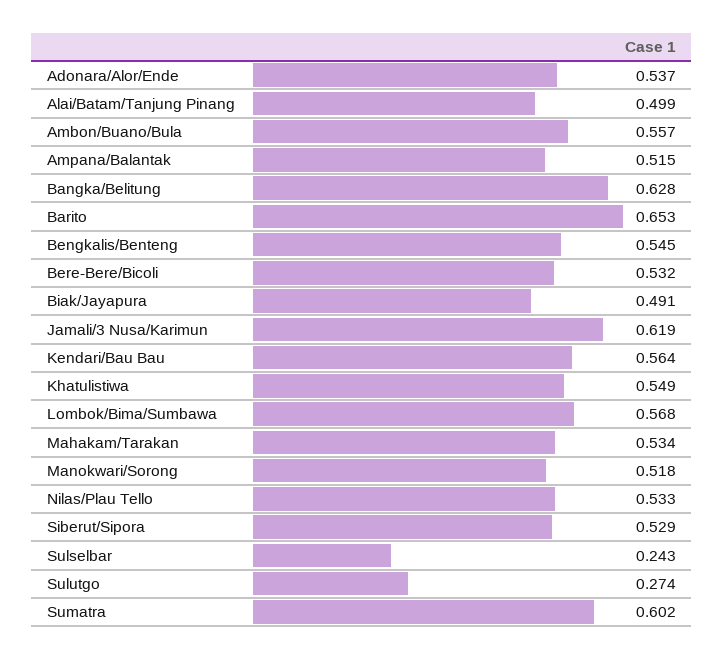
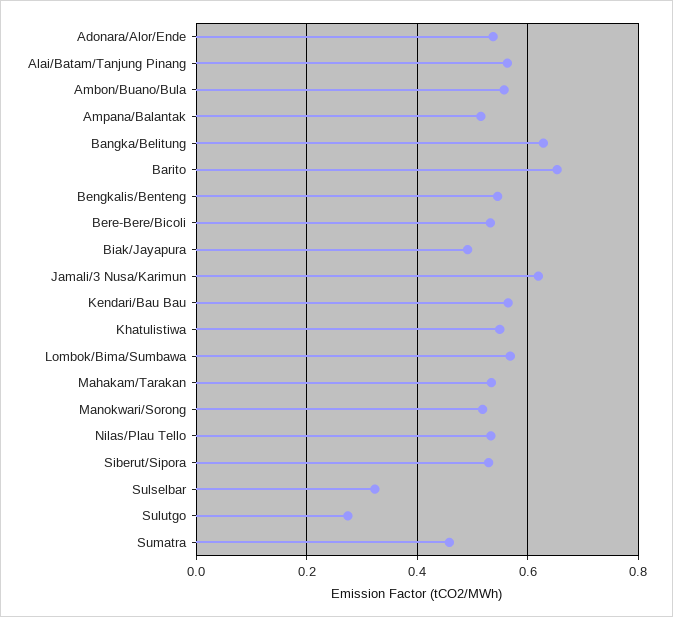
  {
    "Adonara/Alor/Ende": 0.537,
-   "Alai/Batam/Tanjung Pinang": 0.499,
+   "Alai/Batam/Tanjung Pinang": 0.56,
    "Ambon/Buano/Bula": 0.557,
    "Ampana/Balantak": 0.515,
    "Bangka/Belitung": 0.628,
    "Barito": 0.653,
    "Bengkalis/Benteng": 0.545,
    "Bere-Bere/Bicoli": 0.532,
    "Biak/Jayapura": 0.491,
    "Jamali/3 Nusa/Karimun": 0.619,
    "Kendari/Bau Bau": 0.564,
    "Khatulistiwa": 0.549,
    "Lombok/Bima/Sumbawa": 0.568,
    "Mahakam/Tarakan": 0.534,
    "Manokwari/Sorong": 0.518,
    "Nilas/Plau Tello": 0.533,
    "Siberut/Sipora": 0.529,
-   "Sulselbar": 0.243,
+   "Sulselbar": 0.32,
    "Sulutgo": 0.274,
-   "Sumatra": 0.602
+   "Sumatra": 0.46
  }

